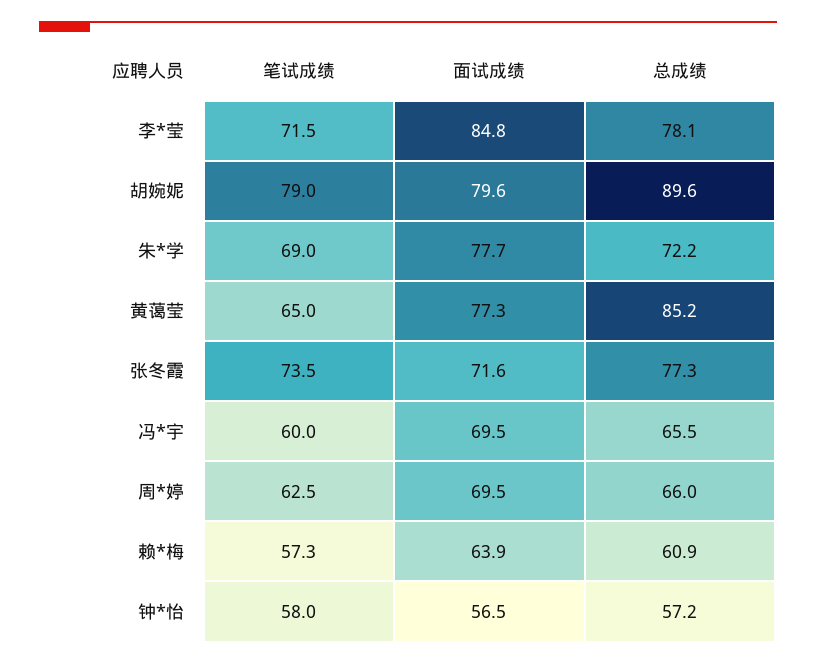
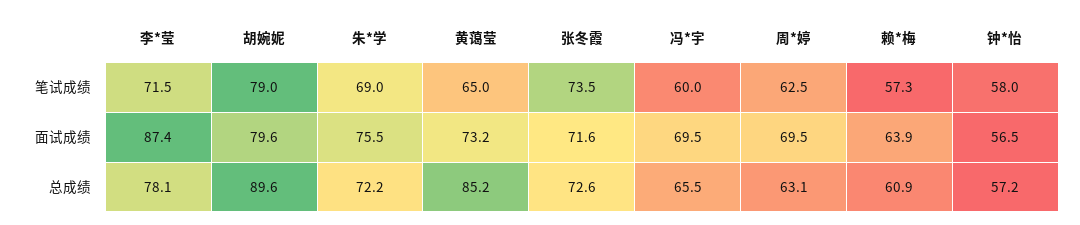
  {
    "笔试成绩": {
      "李*莹": 71.5,
      "胡婉妮": 79,
      "朱*学": 69,
      "黄蔼莹": 65,
      "张冬霞": 73.5,
      "冯*宇": 60,
      "周*婷": 62.5,
      "赖*梅": 57.3,
      "钟*怡": 58
    },
    "面试成绩": {
-     "李*莹": 84.8,
+     "李*莹": 87.4,
      "胡婉妮": 79.6,
-     "朱*学": 77.7,
+     "朱*学": 75.5,
-     "黄蔼莹": 77.3,
+     "黄蔼莹": 73.2,
      "张冬霞": 71.6,
      "冯*宇": 69.5,
      "周*婷": 69.5,
      "赖*梅": 63.9,
      "钟*怡": 56.5
    },
    "总成绩": {
      "李*莹": 78.1,
      "胡婉妮": 89.6,
      "朱*学": 72.2,
      "黄蔼莹": 85.2,
-     "张冬霞": 77.3,
+     "张冬霞": 72.6,
      "冯*宇": 65.5,
-     "周*婷": 66,
+     "周*婷": 63.1,
      "赖*梅": 60.9,
      "钟*怡": 57.2
    }
  }

